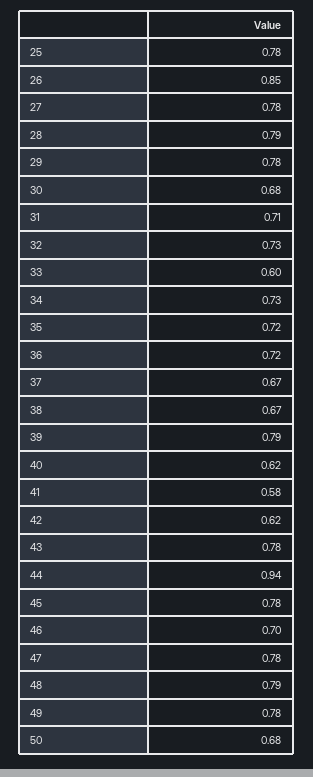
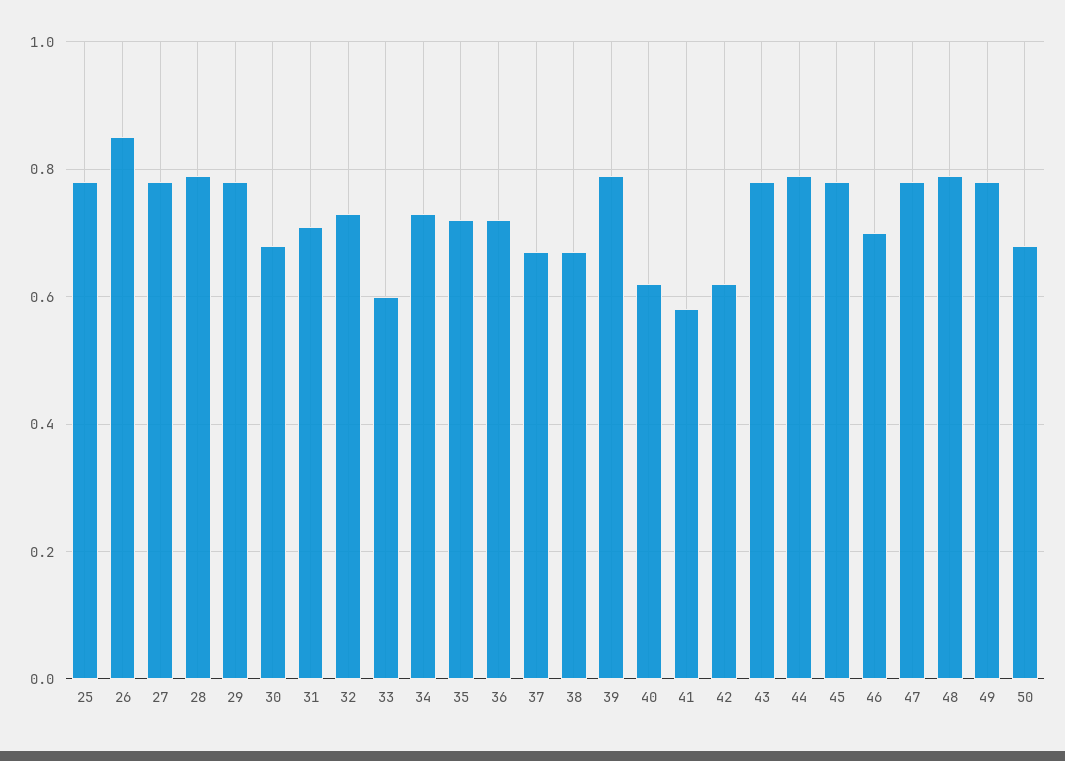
  {
    "25": 0.78,
    "26": 0.85,
    "27": 0.78,
    "28": 0.79,
    "29": 0.78,
    "30": 0.68,
    "31": 0.71,
    "32": 0.73,
    "33": 0.6,
    "34": 0.73,
    "35": 0.72,
    "36": 0.72,
    "37": 0.67,
    "38": 0.67,
    "39": 0.79,
    "40": 0.62,
    "41": 0.58,
    "42": 0.62,
    "43": 0.78,
-   "44": 0.94,
+   "44": 0.8,
    "45": 0.78,
    "46": 0.7,
    "47": 0.78,
    "48": 0.79,
    "49": 0.78,
    "50": 0.68
  }

